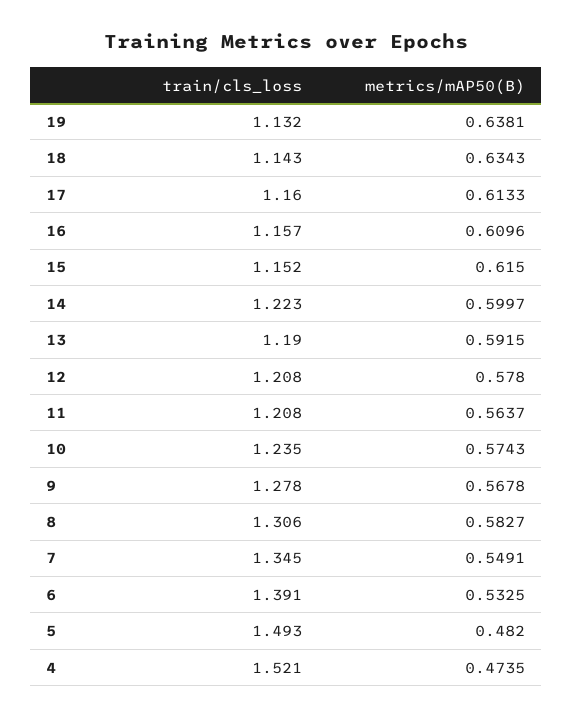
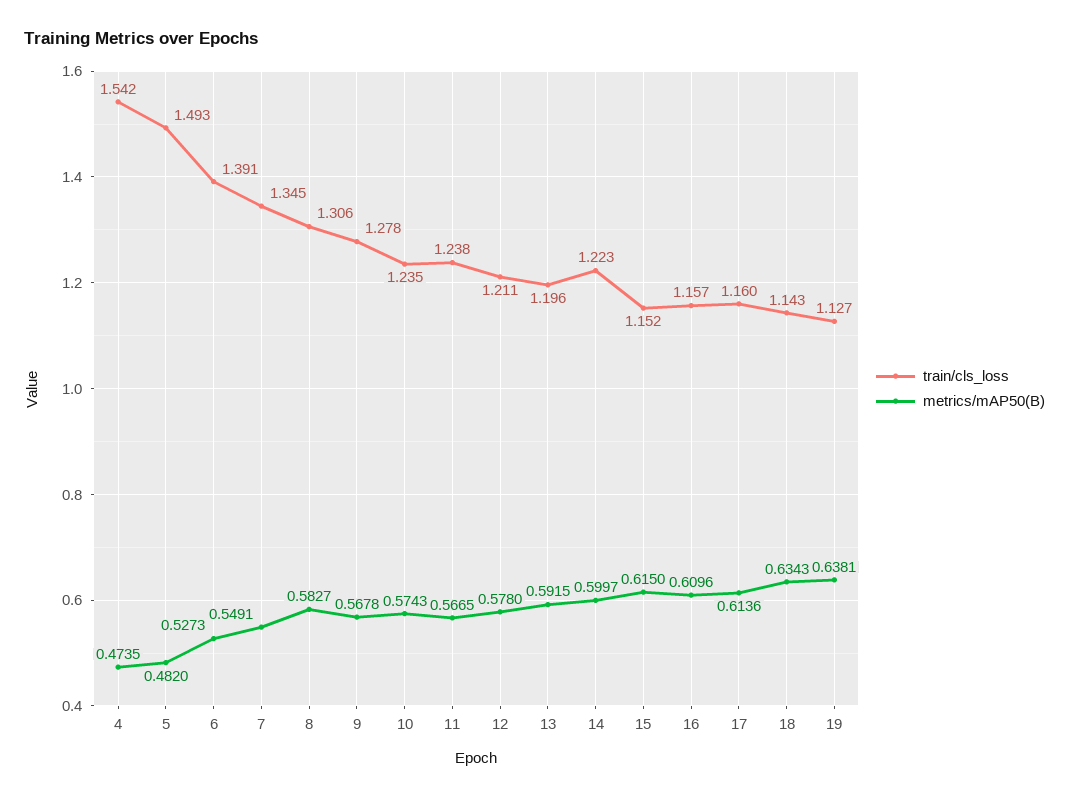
  {
    "train/cls_loss": {
-     "19": 1.132,
+     "19": 1.127,
      "18": 1.143,
      "17": 1.16,
      "16": 1.157,
      "15": 1.152,
      "14": 1.223,
-     "13": 1.19,
+     "13": 1.196,
-     "12": 1.208,
+     "12": 1.211,
-     "11": 1.208,
+     "11": 1.238,
      "10": 1.235,
      "9": 1.278,
      "8": 1.306,
      "7": 1.345,
      "6": 1.391,
      "5": 1.493,
-     "4": 1.521
+     "4": 1.542
    },
    "metrics/mAP50(B)": {
      "19": 0.6381,
      "18": 0.6343,
-     "17": 0.6133,
+     "17": 0.6136,
      "16": 0.6096,
      "15": 0.615,
      "14": 0.5997,
      "13": 0.5915,
      "12": 0.578,
-     "11": 0.5637,
+     "11": 0.5665,
      "10": 0.5743,
      "9": 0.5678,
      "8": 0.5827,
      "7": 0.5491,
-     "6": 0.5325,
+     "6": 0.5273,
      "5": 0.482,
      "4": 0.4735
    }
  }

